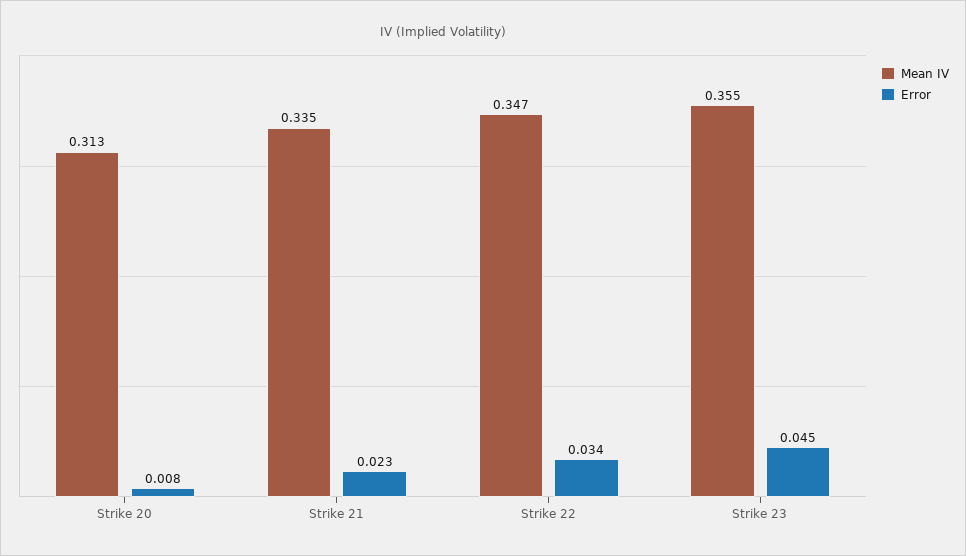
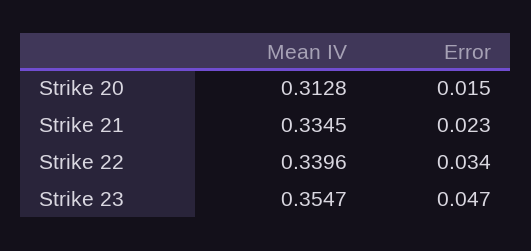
  {
    "Mean IV": {
      "Strike 20": 0.3128,
      "Strike 21": 0.3345,
-     "Strike 22": 0.347,
+     "Strike 22": 0.3396,
      "Strike 23": 0.3547
    },
    "Error": {
-     "Strike 20": 0.008,
+     "Strike 20": 0.015,
      "Strike 21": 0.023,
      "Strike 22": 0.034,
-     "Strike 23": 0.045
+     "Strike 23": 0.047
    }
  }

